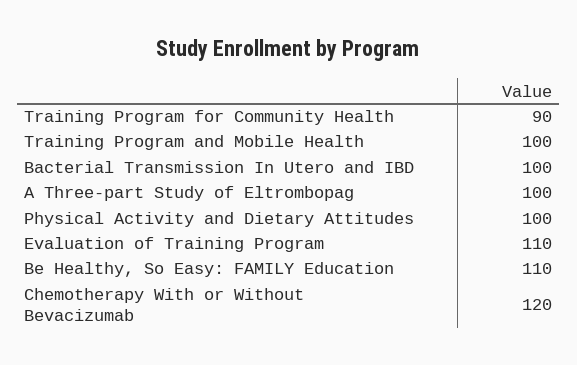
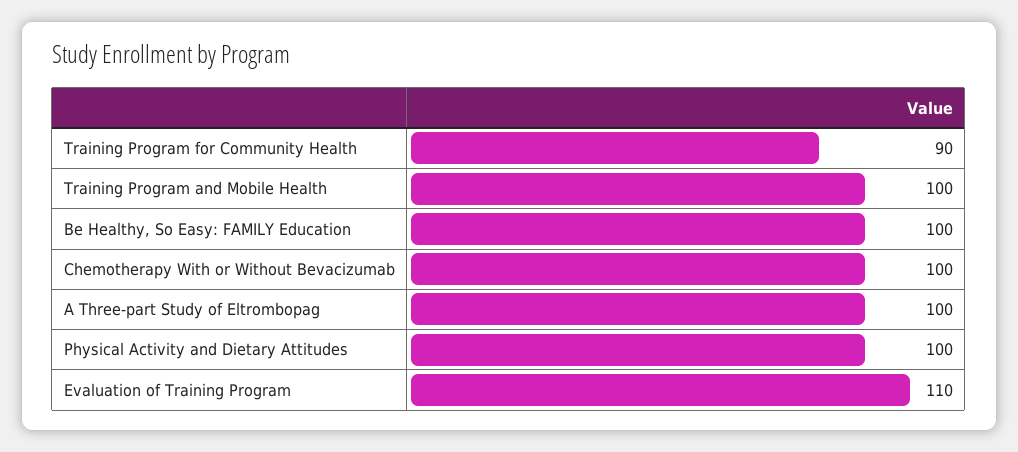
  {
    "Training Program for Community Health": 90,
    "Training Program and Mobile Health": 100,
-   "Bacterial Transmission In Utero and IBD": 100,
    "A Three-part Study of Eltrombopag": 100,
    "Physical Activity and Dietary Attitudes": 100,
    "Evaluation of Training Program": 110,
-   "Be Healthy, So Easy: FAMILY Education": 110,
+   "Be Healthy, So Easy: FAMILY Education": 100,
-   "Chemotherapy With or Without Bevacizumab": 120
+   "Chemotherapy With or Without Bevacizumab": 100
  }

